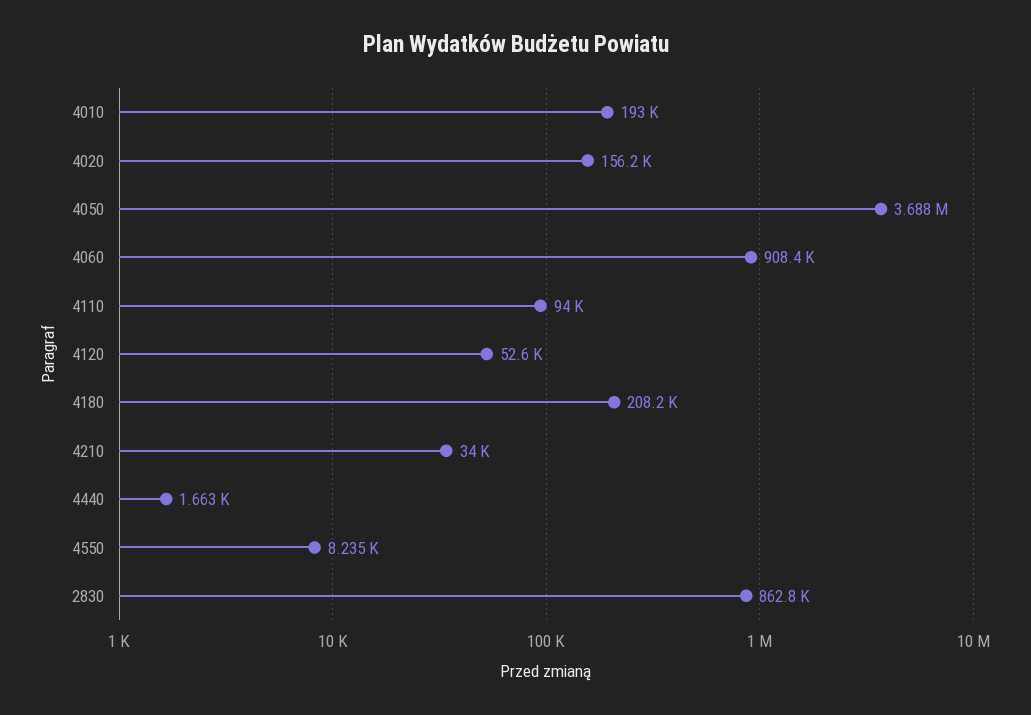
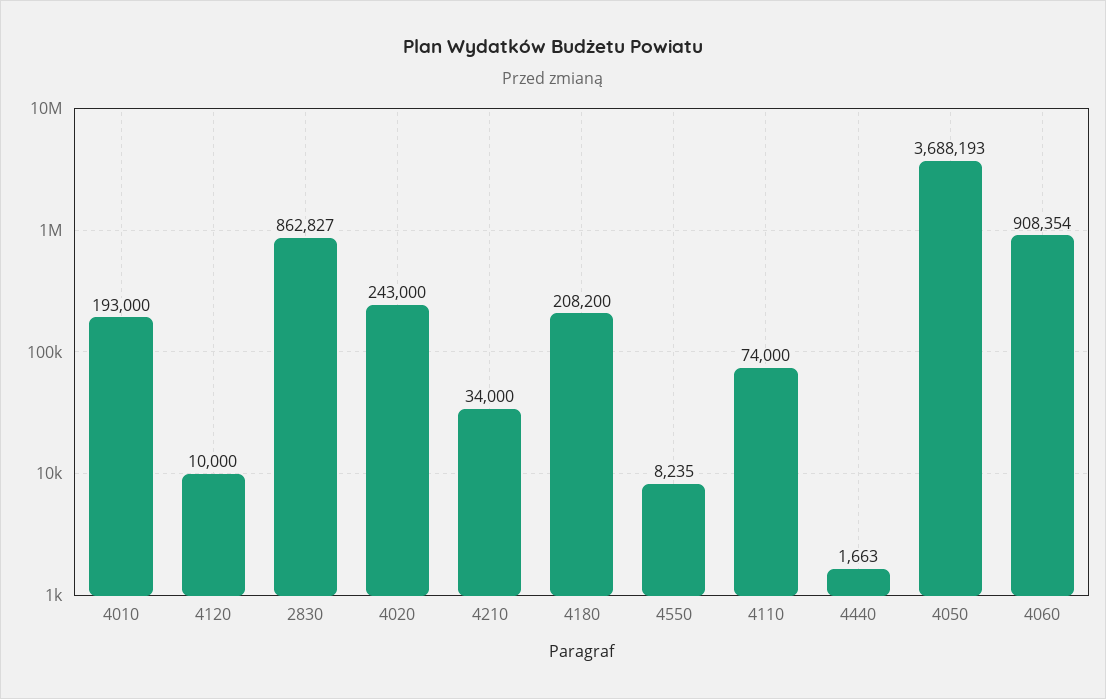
  {
    "4010": 193000,
-   "4020": 156200,
+   "4020": 243000,
    "4050": 3688193,
    "4060": 908354,
-   "4110": 94000,
+   "4110": 74000,
-   "4120": 52600,
+   "4120": 10000,
    "4180": 208200,
    "4210": 34000,
    "4440": 1663,
    "4550": 8235,
    "2830": 862827
  }

